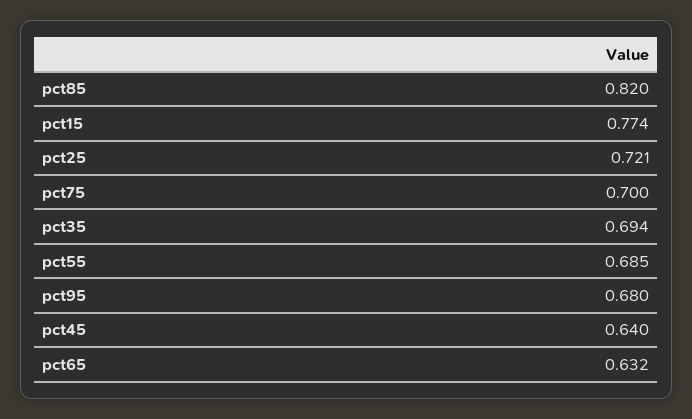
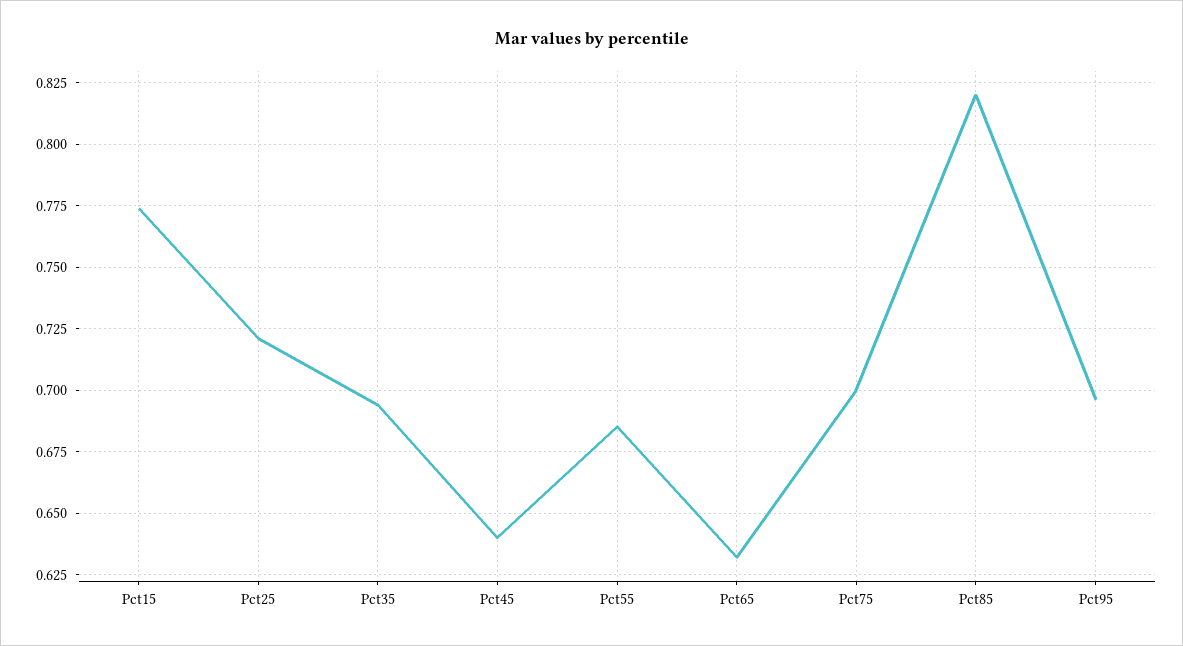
  {
    "pct85": 0.82,
    "pct15": 0.774,
    "pct25": 0.721,
    "pct75": 0.7,
    "pct35": 0.694,
    "pct55": 0.685,
-   "pct95": 0.68,
+   "pct95": 0.695,
    "pct45": 0.64,
    "pct65": 0.632
  }

